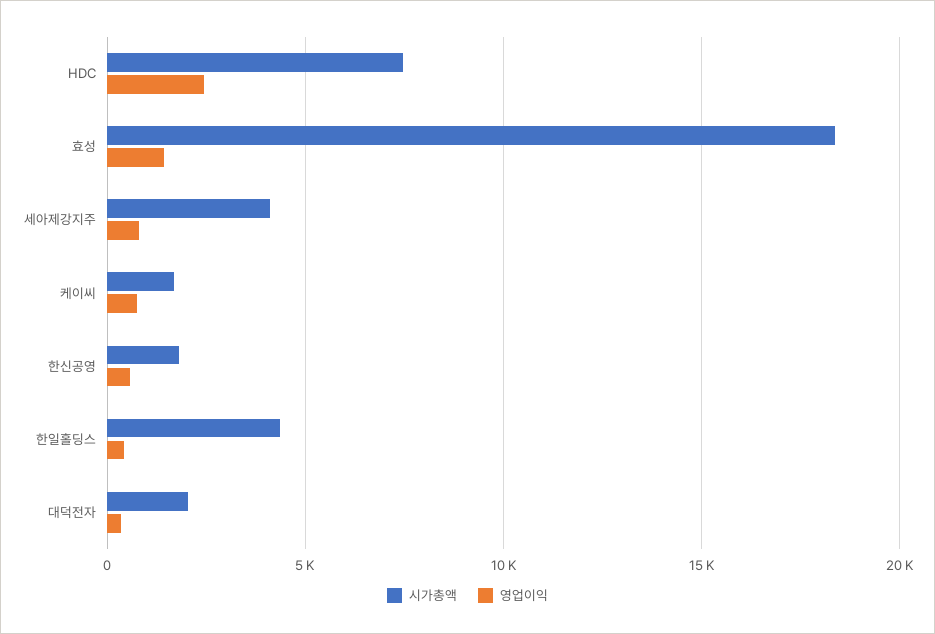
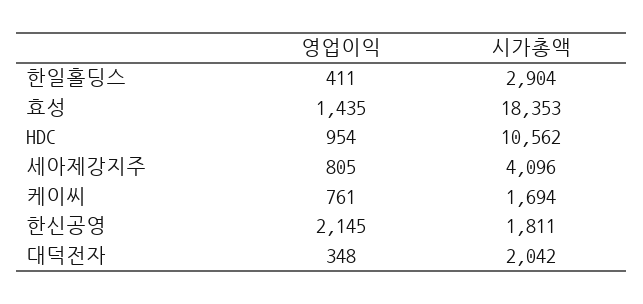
  {
    "시가총액": {
-     "HDC": 7500,
+     "HDC": 10562,
      "효성": 18353,
      "세아제강지주": 4096,
      "케이씨": 1694,
      "한신공영": 1811,
-     "한일홀딩스": 4500,
+     "한일홀딩스": 2904,
      "대덕전자": 2042
    },
    "영업이익": {
-     "HDC": 2500,
+     "HDC": 954,
      "효성": 1435,
      "세아제강지주": 805,
      "케이씨": 761,
-     "한신공영": 500,
+     "한신공영": 2145,
      "한일홀딩스": 411,
      "대덕전자": 348
    }
  }

